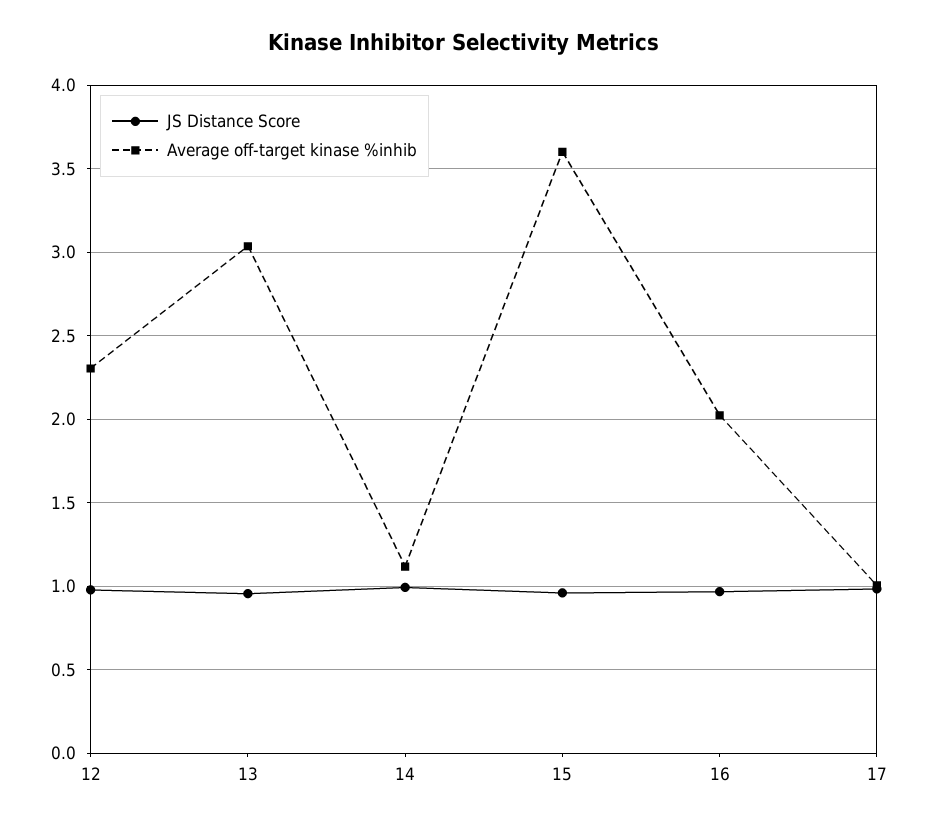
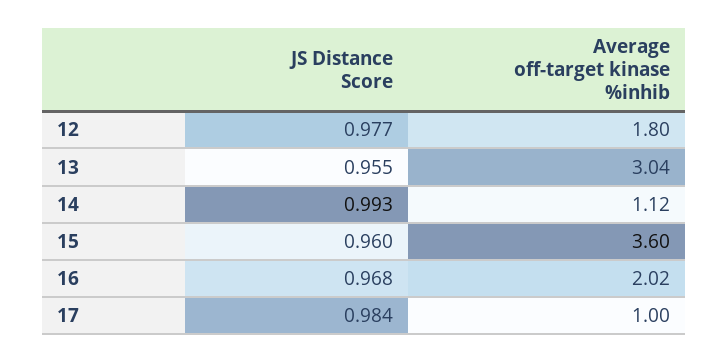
  {
    "JS Distance Score": {
      "12": 0.977,
      "13": 0.955,
      "14": 0.993,
      "15": 0.96,
      "16": 0.968,
      "17": 0.984
    },
    "Average off-target kinase %inhib": {
-     "12": 2.3,
+     "12": 1.8,
      "13": 3.04,
      "14": 1.12,
      "15": 3.6,
      "16": 2.02,
      "17": 1
    }
  }

